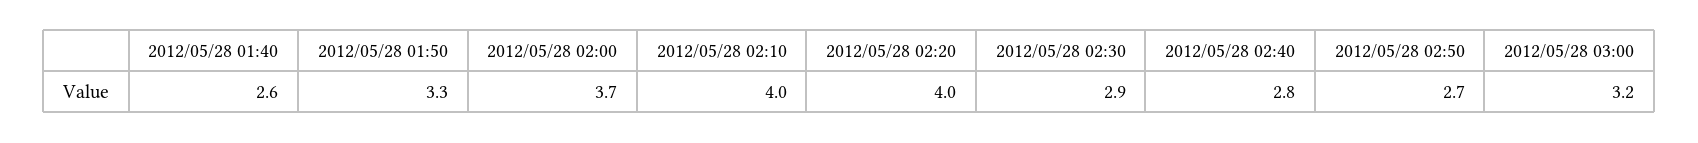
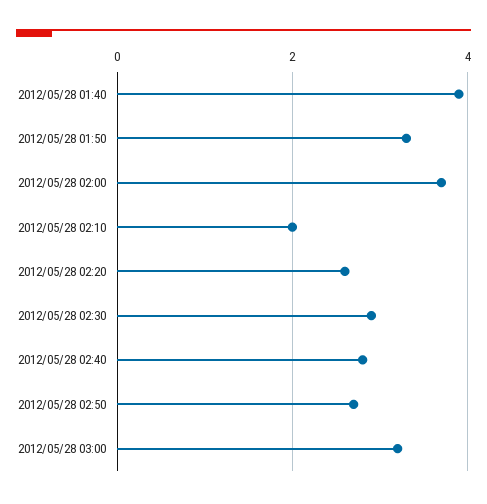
  {
-   "2012/05/28 01:40": 2.6,
+   "2012/05/28 01:40": 4,
    "2012/05/28 01:50": 3.3,
    "2012/05/28 02:00": 3.7,
-   "2012/05/28 02:10": 4,
+   "2012/05/28 02:10": 2,
-   "2012/05/28 02:20": 4,
+   "2012/05/28 02:20": 2.5,
    "2012/05/28 02:30": 2.9,
    "2012/05/28 02:40": 2.8,
    "2012/05/28 02:50": 2.7,
    "2012/05/28 03:00": 3.2
  }

